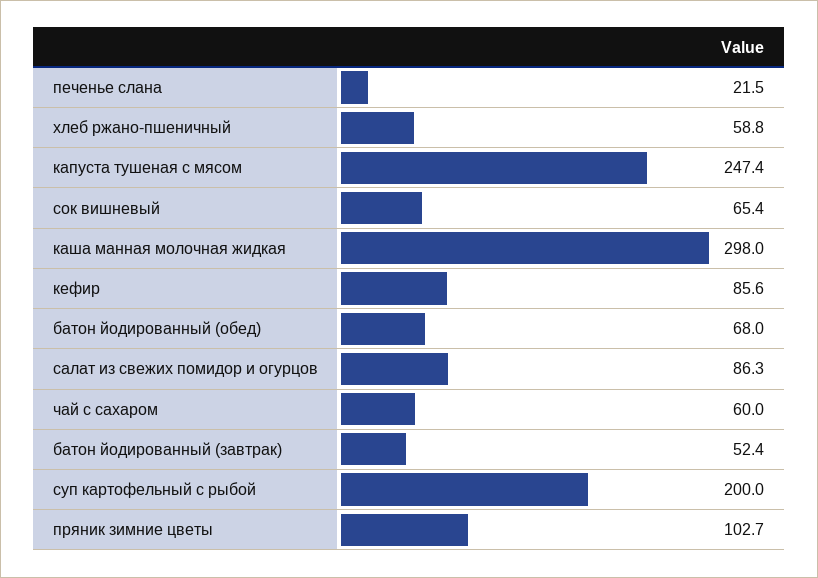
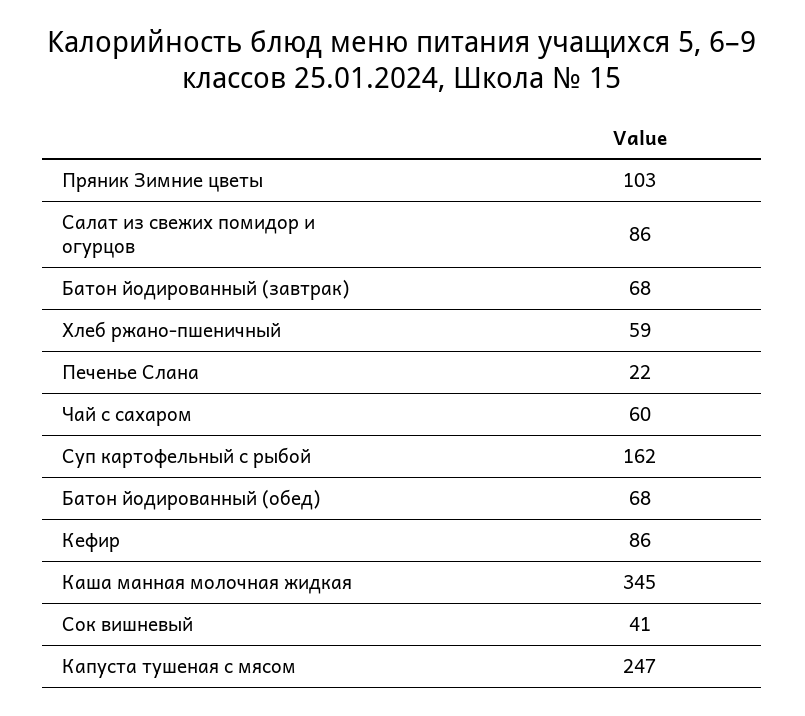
  {
    "печенье слана": 21.5,
    "хлеб ржано-пшеничный": 58.8,
    "капуста тушеная с мясом": 247.4,
-   "сок вишневый": 65.4,
+   "сок вишневый": 41,
-   "каша манная молочная жидкая": 298,
+   "каша манная молочная жидкая": 345,
    "кефир": 85.6,
    "батон йодированный (обед)": 68,
    "салат из свежих помидор и огурцов": 86.3,
    "чай с сахаром": 60,
-   "батон йодированный (завтрак)": 52.4,
+   "батон йодированный (завтрак)": 68,
-   "суп картофельный с рыбой": 200,
+   "суп картофельный с рыбой": 162,
    "пряник зимние цветы": 102.7
  }

